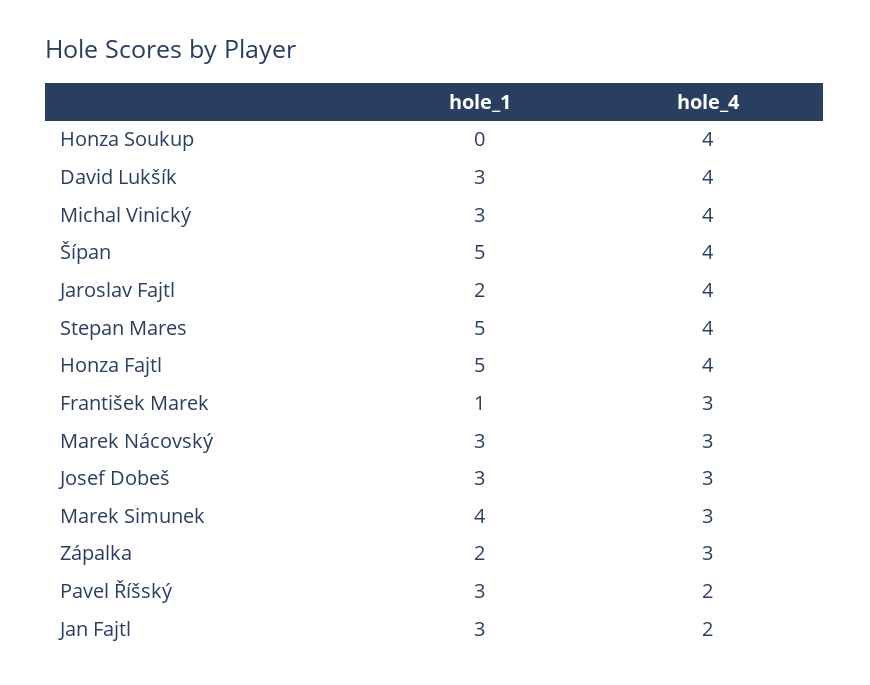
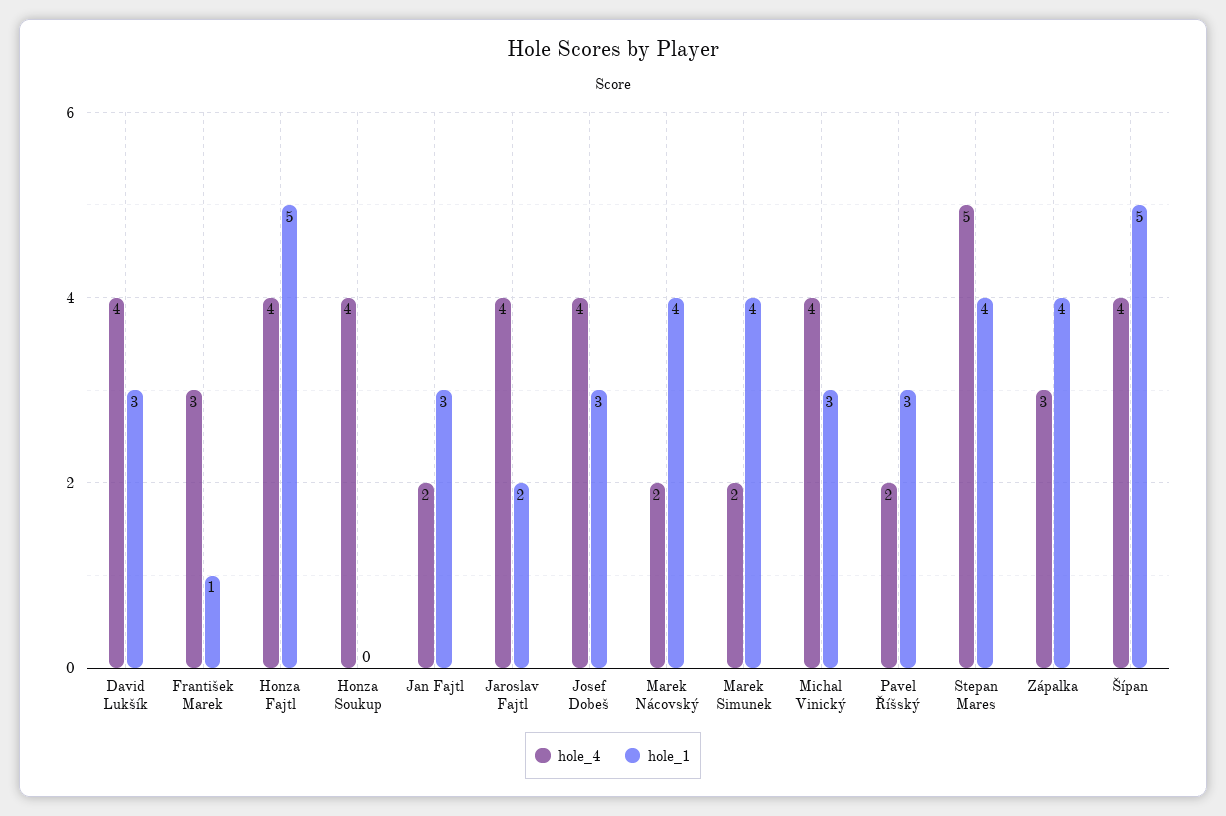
  {
    "hole_1": {
      "Honza Soukup": 0,
      "David Lukšík": 3,
      "Michal Vinický": 3,
      "Šípan": 5,
      "Jaroslav Fajtl": 2,
-     "Stepan Mares": 5,
+     "Stepan Mares": 4,
      "Honza Fajtl": 5,
      "František Marek": 1,
-     "Marek Nácovský": 3,
+     "Marek Nácovský": 4,
      "Josef Dobeš": 3,
      "Marek Simunek": 4,
-     "Zápalka": 2,
+     "Zápalka": 4,
      "Pavel Říšský": 3,
      "Jan Fajtl": 3
    },
    "hole_4": {
      "Honza Soukup": 4,
      "David Lukšík": 4,
      "Michal Vinický": 4,
      "Šípan": 4,
      "Jaroslav Fajtl": 4,
-     "Stepan Mares": 4,
+     "Stepan Mares": 5,
      "Honza Fajtl": 4,
      "František Marek": 3,
-     "Marek Nácovský": 3,
+     "Marek Nácovský": 2,
-     "Josef Dobeš": 3,
+     "Josef Dobeš": 4,
-     "Marek Simunek": 3,
+     "Marek Simunek": 2,
      "Zápalka": 3,
      "Pavel Říšský": 2,
      "Jan Fajtl": 2
    }
  }

